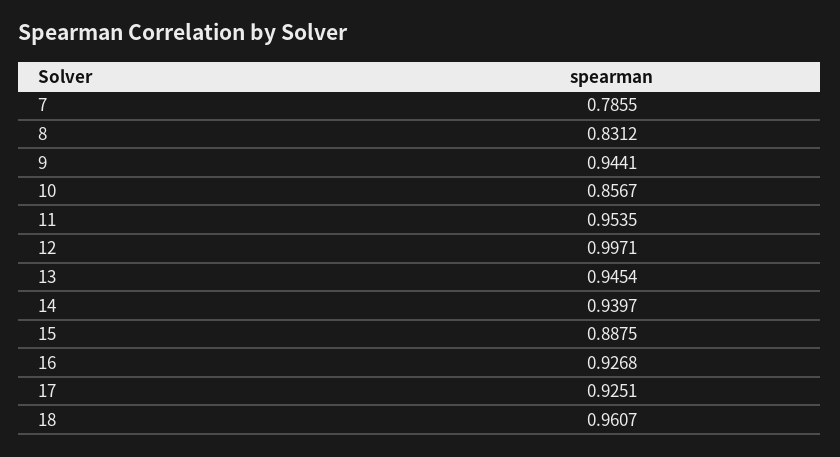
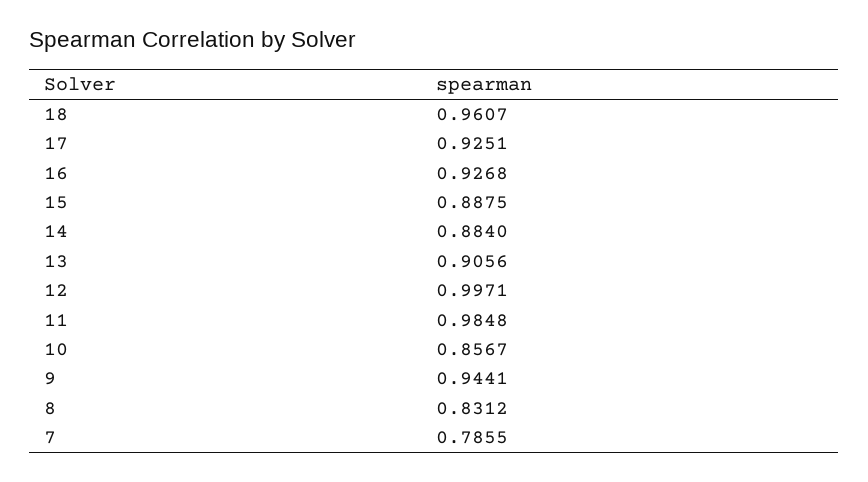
  {
    "7": 0.7855,
    "8": 0.8312,
    "9": 0.9441,
    "10": 0.8567,
-   "11": 0.9535,
+   "11": 0.9848,
    "12": 0.9971,
-   "13": 0.9454,
+   "13": 0.9056,
-   "14": 0.9397,
+   "14": 0.884,
    "15": 0.8875,
    "16": 0.9268,
    "17": 0.9251,
    "18": 0.9607
  }

